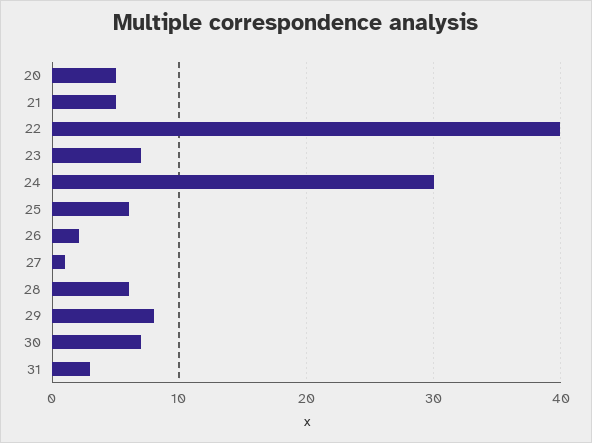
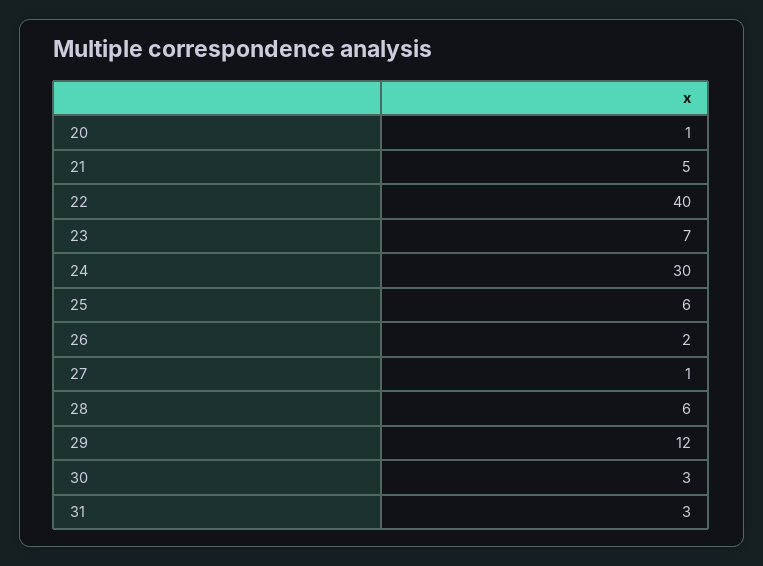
  {
-   "20": 5,
+   "20": 1,
    "21": 5,
    "22": 40,
    "23": 7,
    "24": 30,
    "25": 6,
    "26": 2,
    "27": 1,
    "28": 6,
-   "29": 8,
+   "29": 12,
-   "30": 7,
+   "30": 3,
    "31": 3
  }

